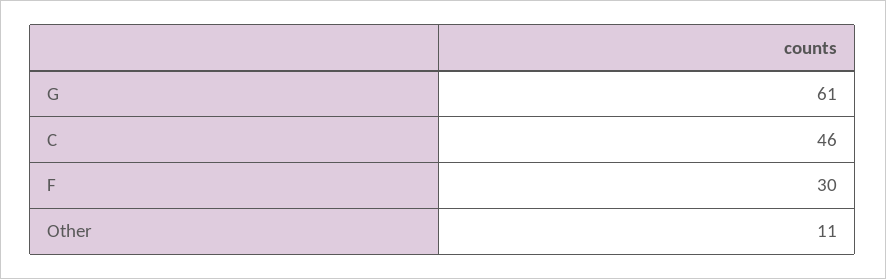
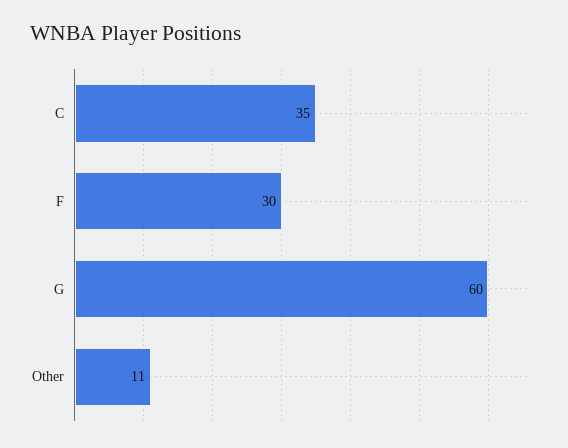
  {
-   "G": 61,
+   "G": 60,
-   "C": 46,
+   "C": 35,
    "F": 30,
    "Other": 11
  }

